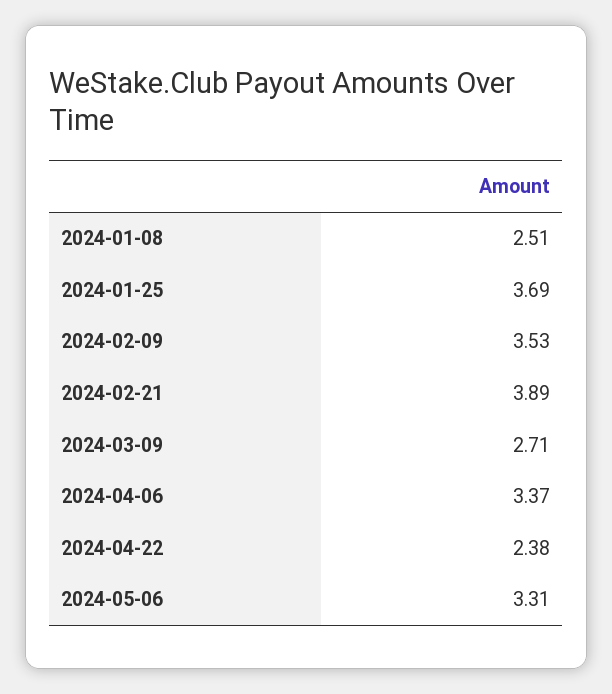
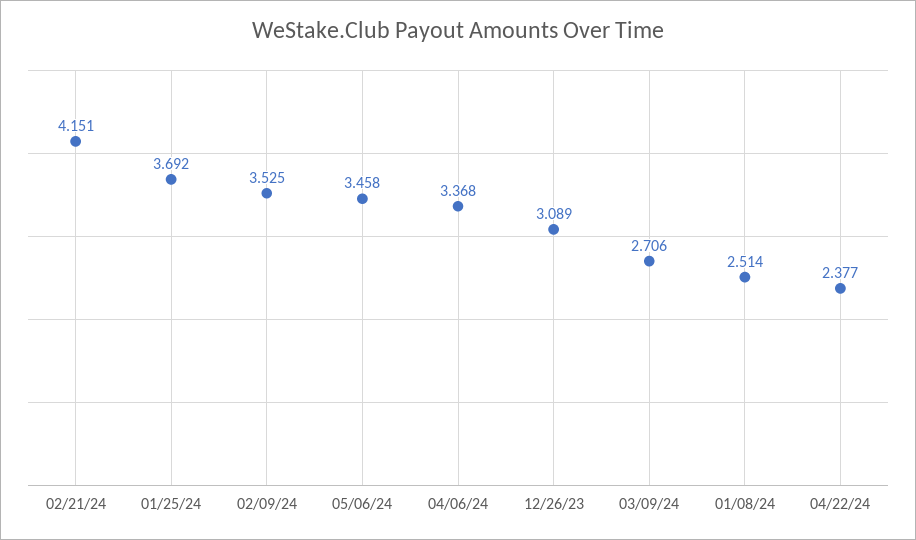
  {
    "2024-01-08": 2.514,
    "2024-01-25": 3.692,
    "2024-02-09": 3.525,
-   "2024-02-21": 3.89,
+   "2024-02-21": 4.151,
    "2024-03-09": 2.706,
    "2024-04-06": 3.368,
    "2024-04-22": 2.377,
-   "2024-05-06": 3.31
+   "2024-05-06": 3.458,
+   "12/26/23": 3.089
  }

